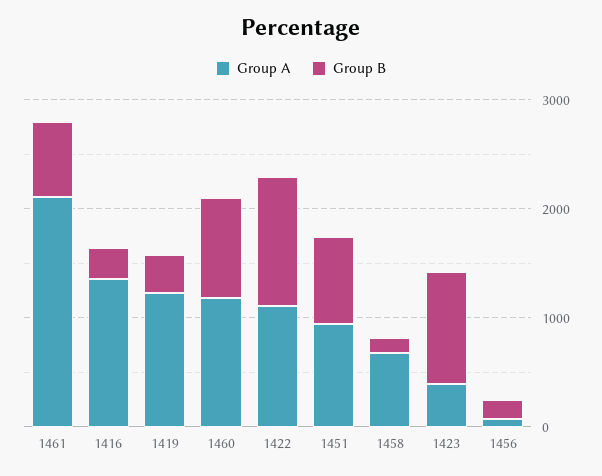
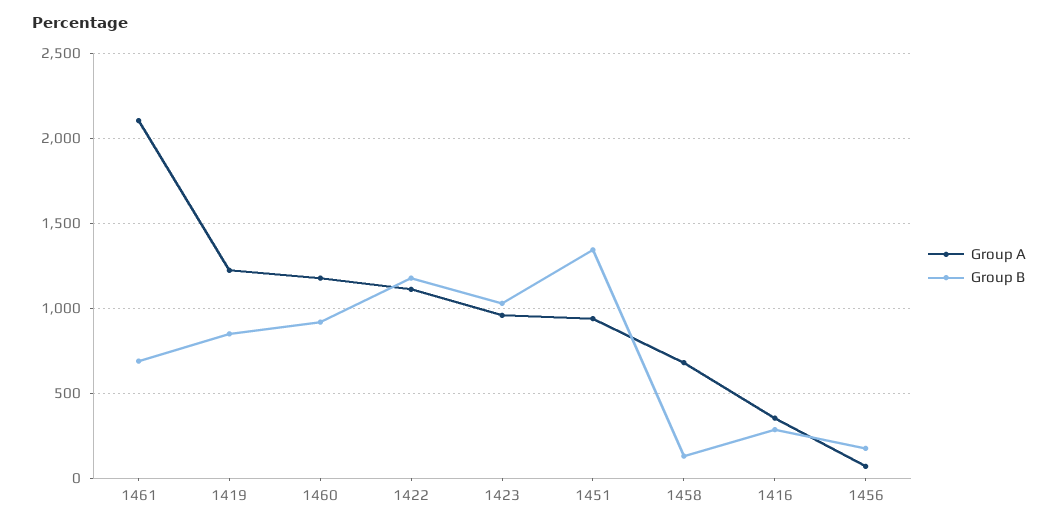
  {
    "Group A": {
      "1461": 2100,
-     "1416": 1400,
+     "1416": 350,
      "1419": 1250,
      "1460": 1200,
      "1422": 1100,
      "1451": 950,
      "1458": 700,
-     "1423": 400,
+     "1423": 950,
      "1456": 50
    },
    "Group B": {
      "1461": 700,
      "1416": 300,
-     "1419": 400,
+     "1419": 850,
      "1460": 900,
      "1422": 1200,
-     "1451": 800,
+     "1451": 1350,
      "1458": 150,
      "1423": 1050,
      "1456": 200
    }
  }

